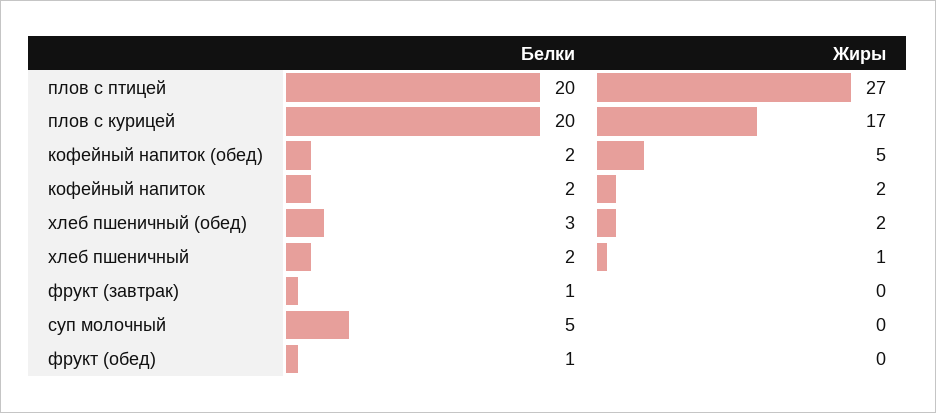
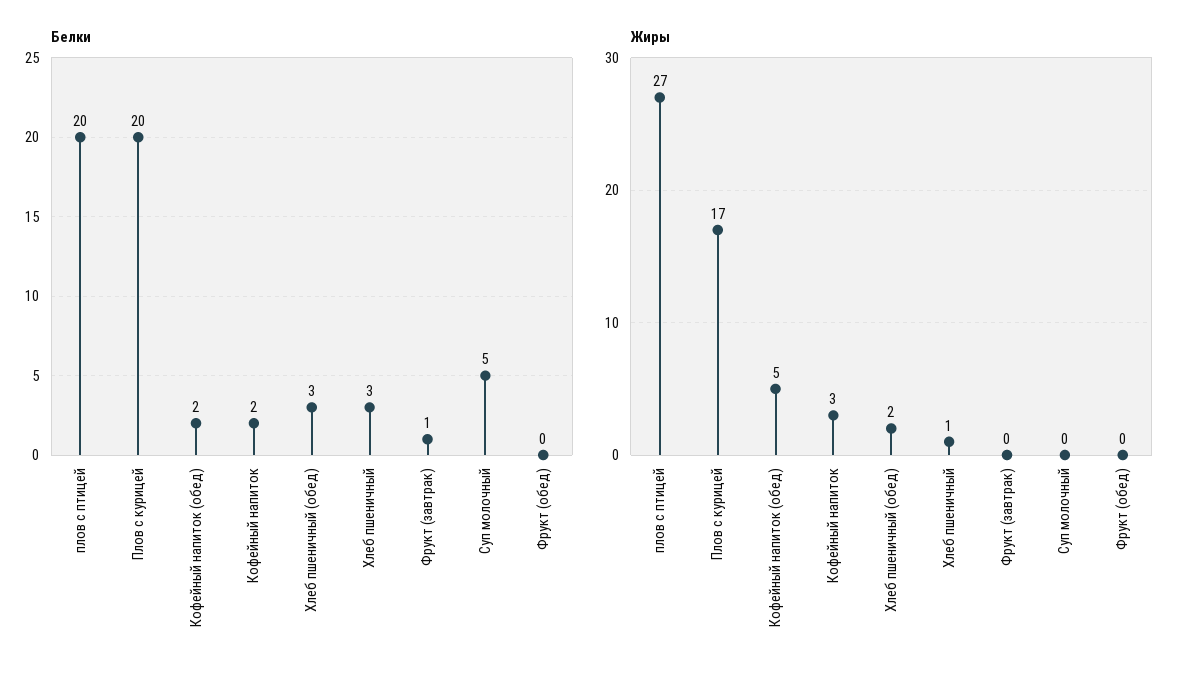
  {
    "Белки": {
      "плов с птицей": 20,
      "плов с курицей": 20,
      "кофейный напиток (обед)": 2,
      "кофейный напиток": 2,
      "хлеб пшеничный (обед)": 3,
-     "хлеб пшеничный": 2,
+     "хлеб пшеничный": 3,
      "фрукт (завтрак)": 1,
      "суп молочный": 5,
-     "фрукт (обед)": 1
+     "фрукт (обед)": 0
    },
    "Жиры": {
      "плов с птицей": 27,
      "плов с курицей": 17,
      "кофейный напиток (обед)": 5,
-     "кофейный напиток": 2,
+     "кофейный напиток": 3,
      "хлеб пшеничный (обед)": 2,
      "хлеб пшеничный": 1,
      "фрукт (завтрак)": 0,
      "суп молочный": 0,
      "фрукт (обед)": 0
    }
  }

